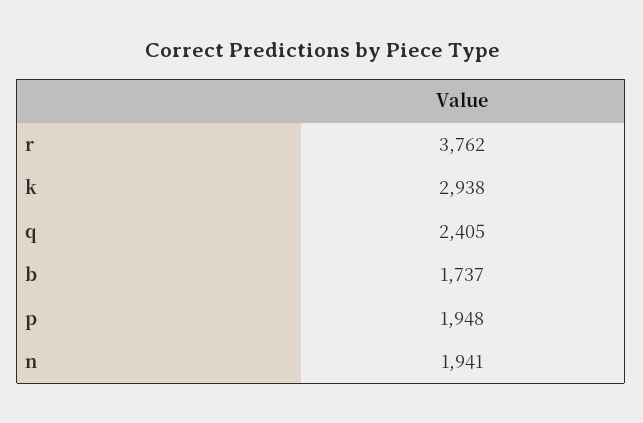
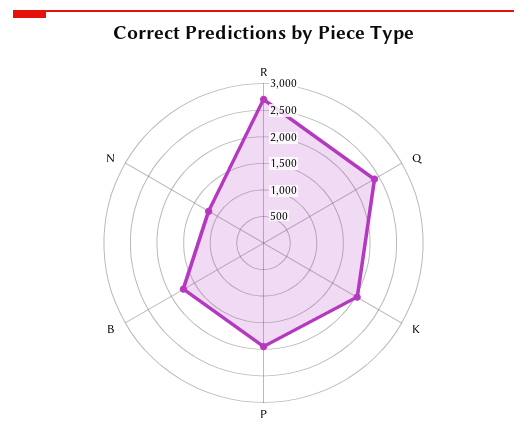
  {
-   "r": 3762,
+   "r": 2750,
-   "k": 2938,
+   "k": 2000,
    "q": 2405,
    "b": 1737,
    "p": 1948,
-   "n": 1941
+   "n": 1250
  }

